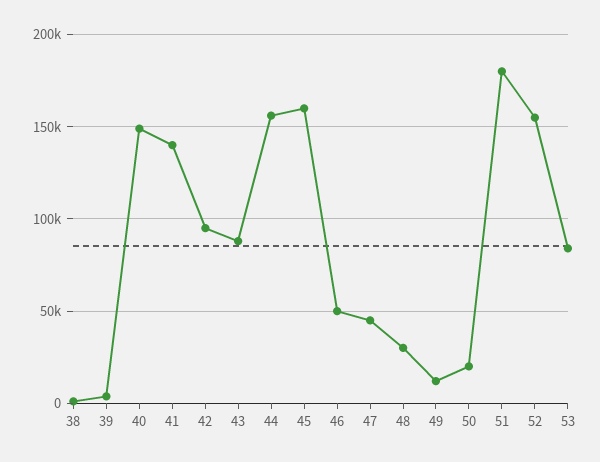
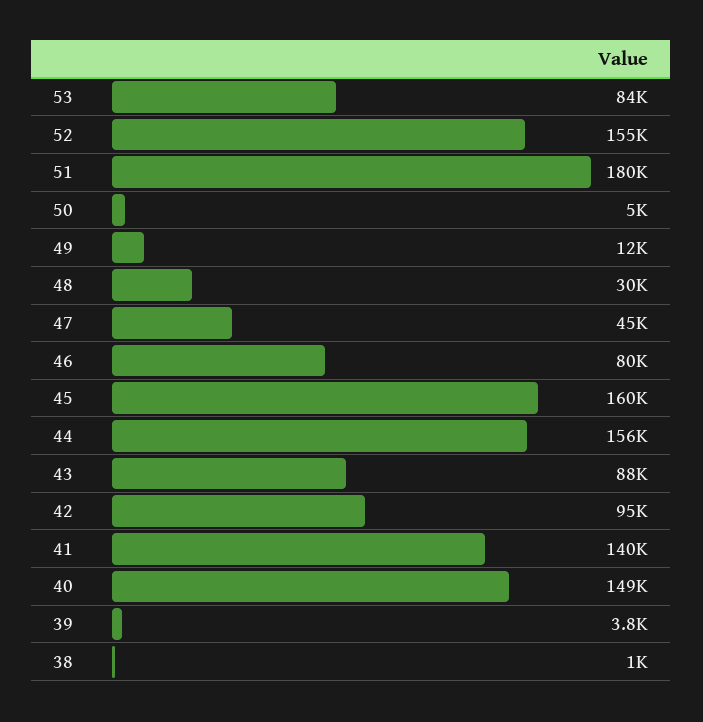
  {
    "38": 1000,
    "39": 3800,
    "40": 149000,
    "41": 140000,
    "42": 95000,
    "43": 88000,
    "44": 156000,
    "45": 160000,
-   "46": 50000,
+   "46": 80000,
    "47": 45000,
    "48": 30000,
    "49": 12000,
-   "50": 20000,
+   "50": 5000,
    "51": 180000,
    "52": 155000,
    "53": 84000
  }

